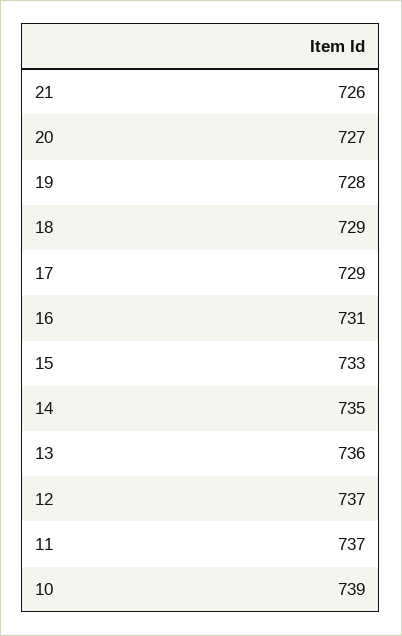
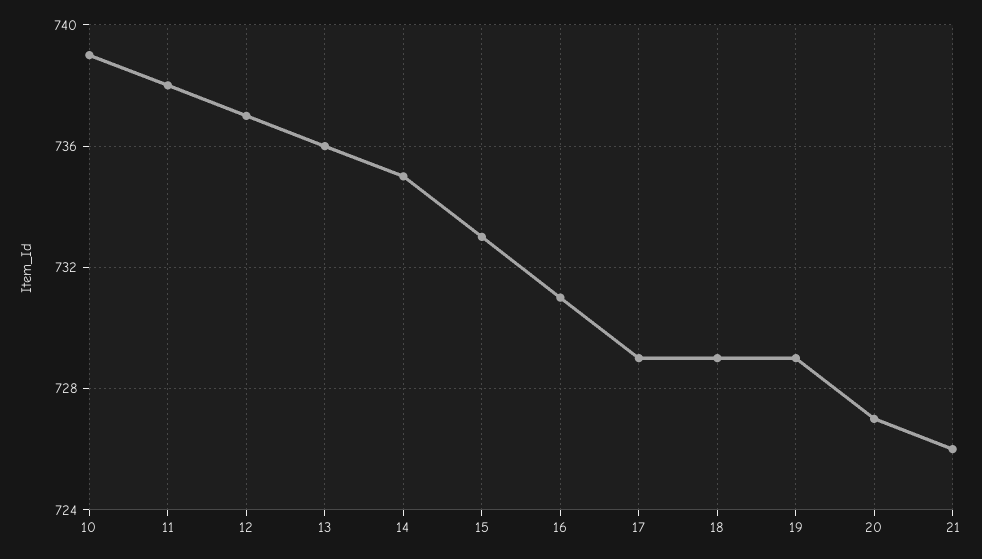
  {
    "21": 726,
    "20": 727,
-   "19": 728,
+   "19": 729,
    "18": 729,
    "17": 729,
    "16": 731,
    "15": 733,
    "14": 735,
    "13": 736,
    "12": 737,
-   "11": 737,
+   "11": 738,
    "10": 739
  }

